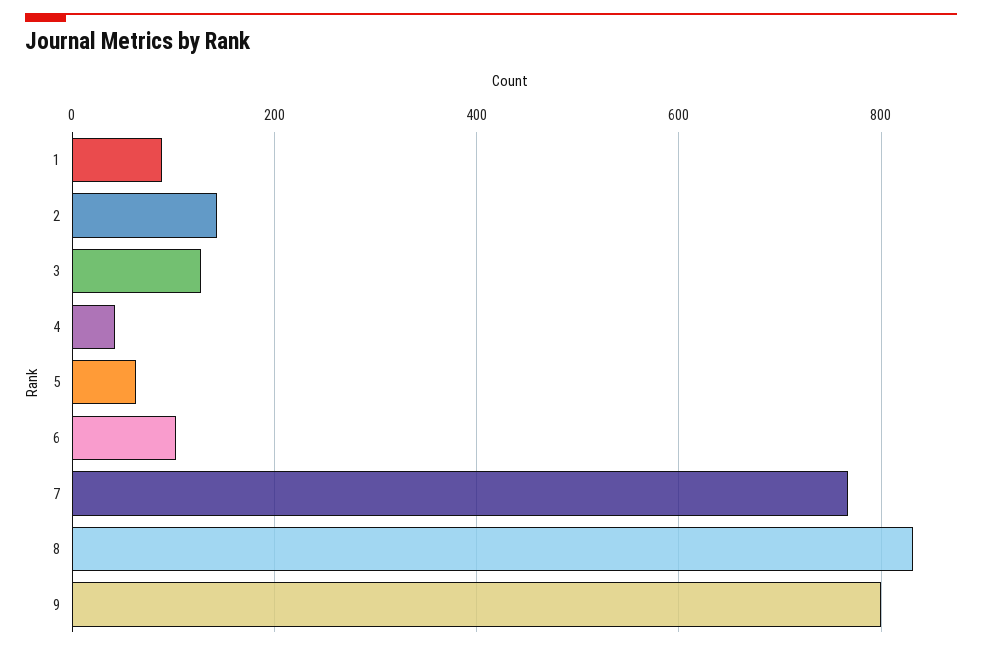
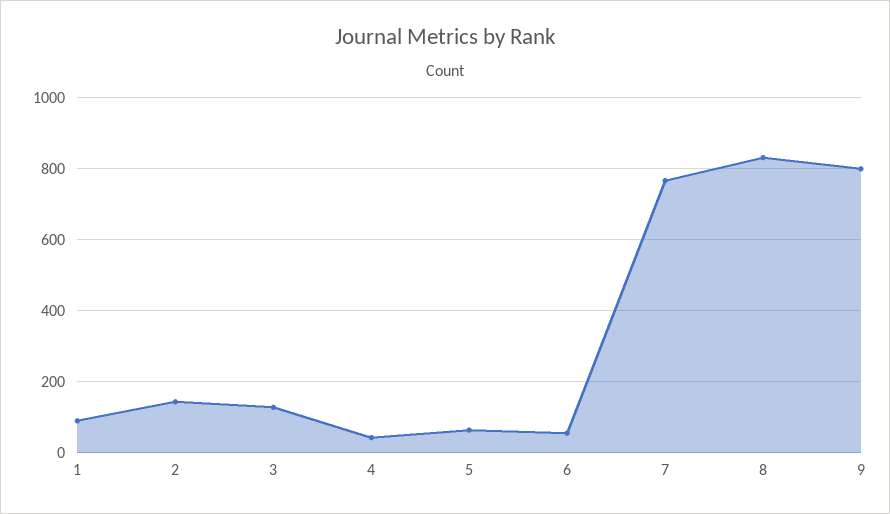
  {
    "1": 80,
    "2": 140,
    "3": 120,
    "4": 40,
    "5": 60,
-   "6": 100,
+   "6": 60,
    "7": 760,
    "8": 840,
    "9": 800
  }

